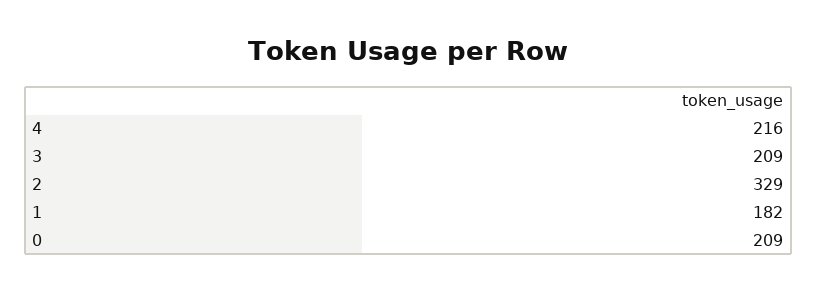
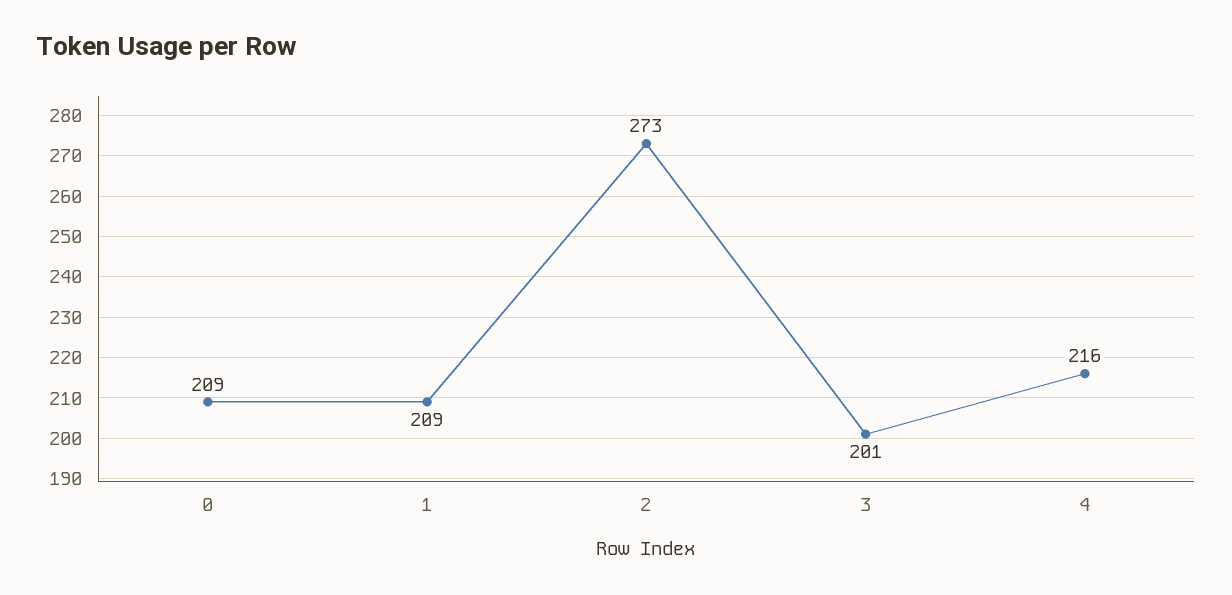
  {
    "4": 216,
-   "3": 209,
+   "3": 201,
-   "2": 329,
+   "2": 273,
-   "1": 182,
+   "1": 209,
    "0": 209
  }

